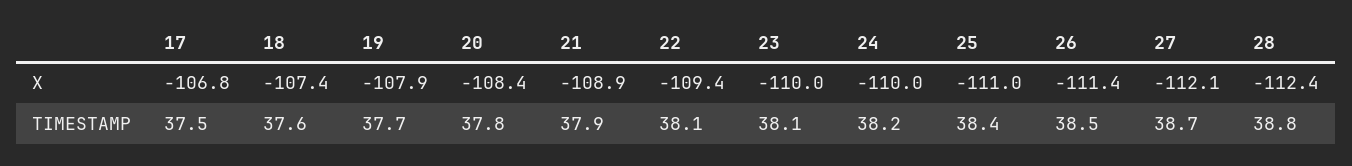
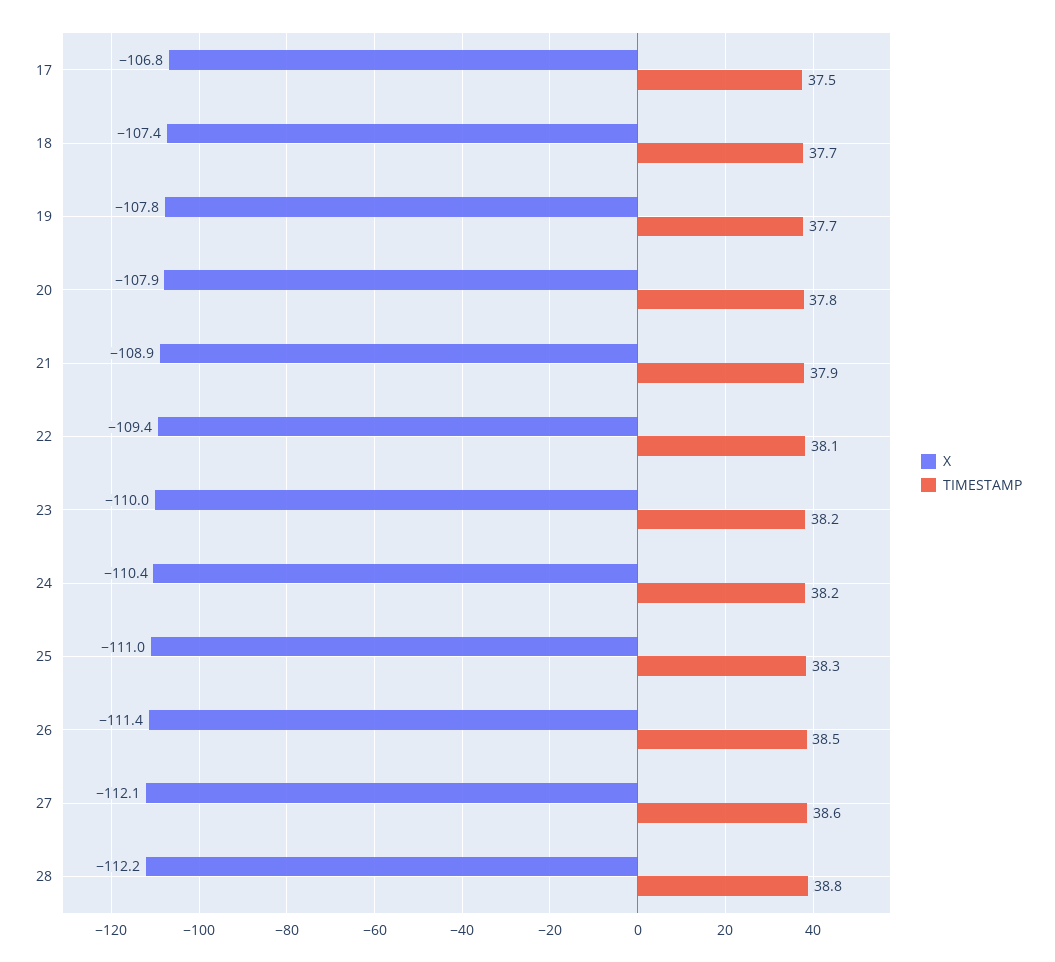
  {
    "X": {
      "17": -106.8,
      "18": -107.4,
-     "19": -107.9,
+     "19": -107.8,
-     "20": -108.4,
+     "20": -107.9,
      "21": -108.9,
      "22": -109.4,
      "23": -110,
-     "24": -110,
+     "24": -110.4,
      "25": -111,
      "26": -111.4,
      "27": -112.1,
-     "28": -112.4
+     "28": -112.2
    },
    "TIMESTAMP": {
      "17": 37.5,
-     "18": 37.6,
+     "18": 37.7,
      "19": 37.7,
      "20": 37.8,
      "21": 37.9,
      "22": 38.1,
-     "23": 38.1,
+     "23": 38.2,
      "24": 38.2,
-     "25": 38.4,
+     "25": 38.3,
      "26": 38.5,
-     "27": 38.7,
+     "27": 38.6,
      "28": 38.8
    }
  }

